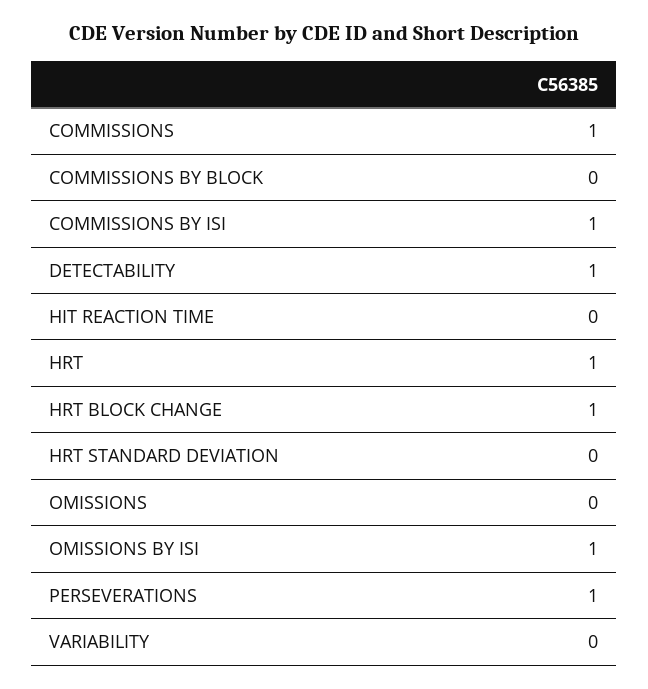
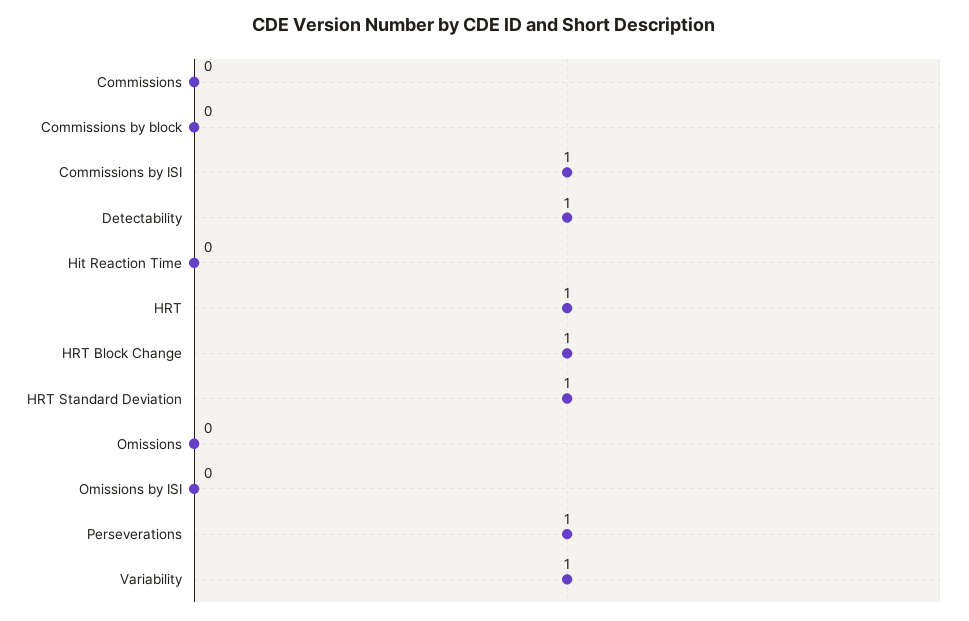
  {
-   "COMMISSIONS": 1,
+   "COMMISSIONS": 0,
    "COMMISSIONS BY BLOCK": 0,
    "COMMISSIONS BY ISI": 1,
    "DETECTABILITY": 1,
    "HIT REACTION TIME": 0,
    "HRT": 1,
    "HRT BLOCK CHANGE": 1,
-   "HRT STANDARD DEVIATION": 0,
+   "HRT STANDARD DEVIATION": 1,
    "OMISSIONS": 0,
-   "OMISSIONS BY ISI": 1,
+   "OMISSIONS BY ISI": 0,
    "PERSEVERATIONS": 1,
-   "VARIABILITY": 0
+   "VARIABILITY": 1
  }

